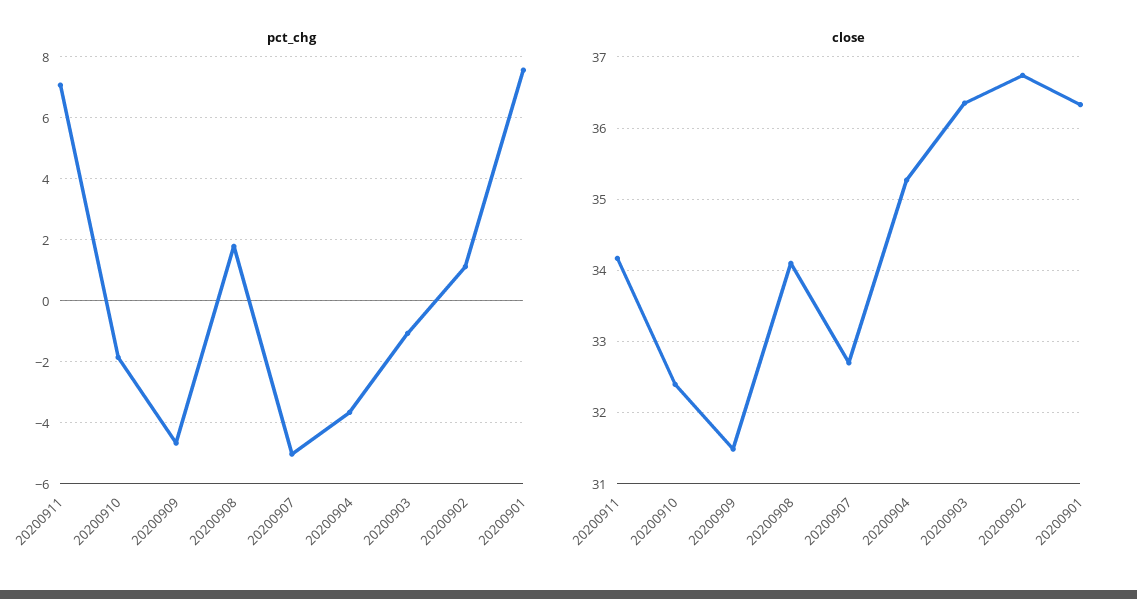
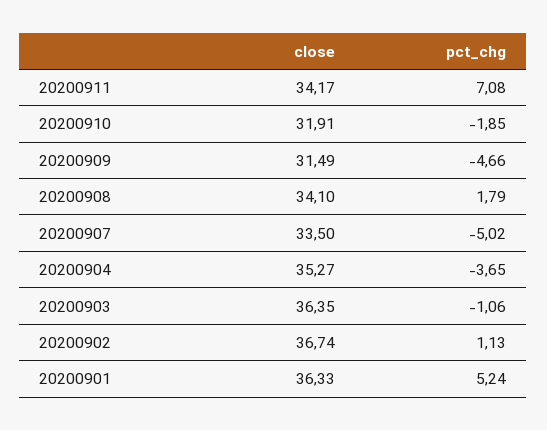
  {
    "pct_chg": {
      "20200911": 7.08,
      "20200910": -1.85,
      "20200909": -4.66,
      "20200908": 1.79,
      "20200907": -5.02,
      "20200904": -3.65,
      "20200903": -1.06,
      "20200902": 1.13,
-     "20200901": 7.6
+     "20200901": 5.24
    },
    "close": {
      "20200911": 34.17,
-     "20200910": 32.4,
+     "20200910": 31.91,
      "20200909": 31.49,
      "20200908": 34.1,
-     "20200907": 32.7,
+     "20200907": 33.5,
      "20200904": 35.27,
      "20200903": 36.35,
      "20200902": 36.74,
      "20200901": 36.33
    }
  }

